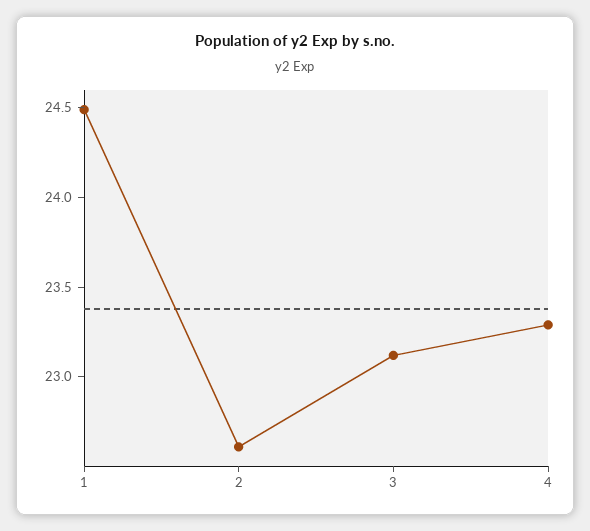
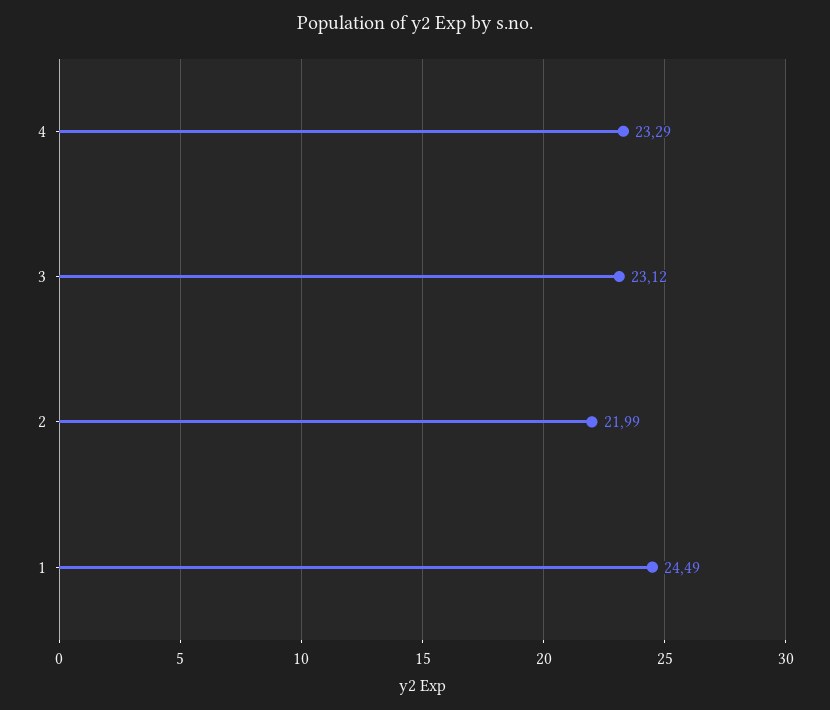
  {
    "1": 24.49,
-   "2": 22.6,
+   "2": 21.99,
    "3": 23.12,
    "4": 23.29
  }

